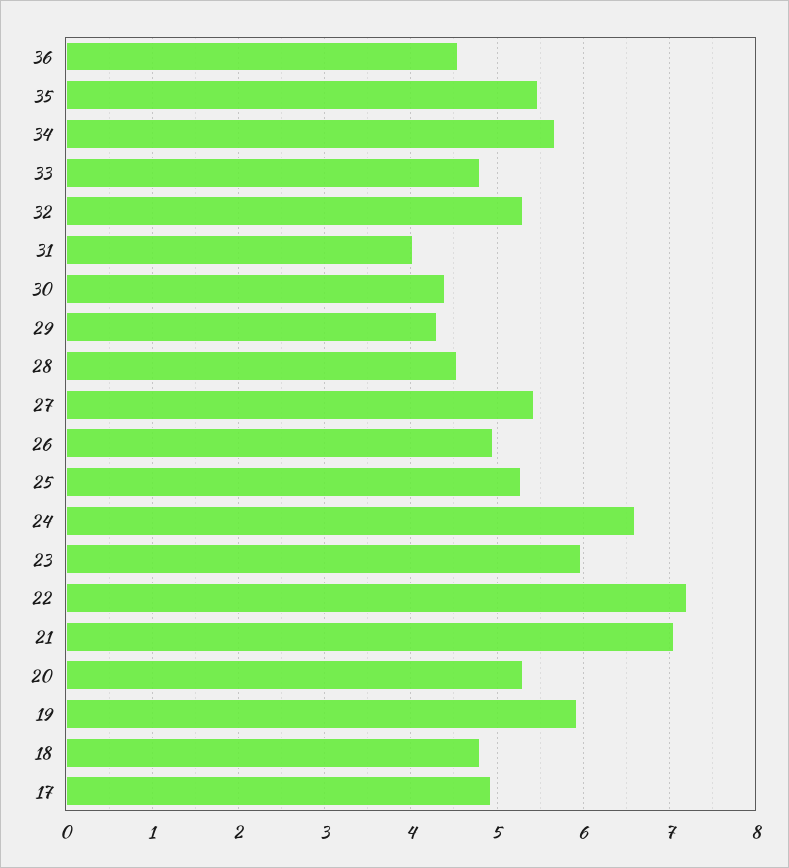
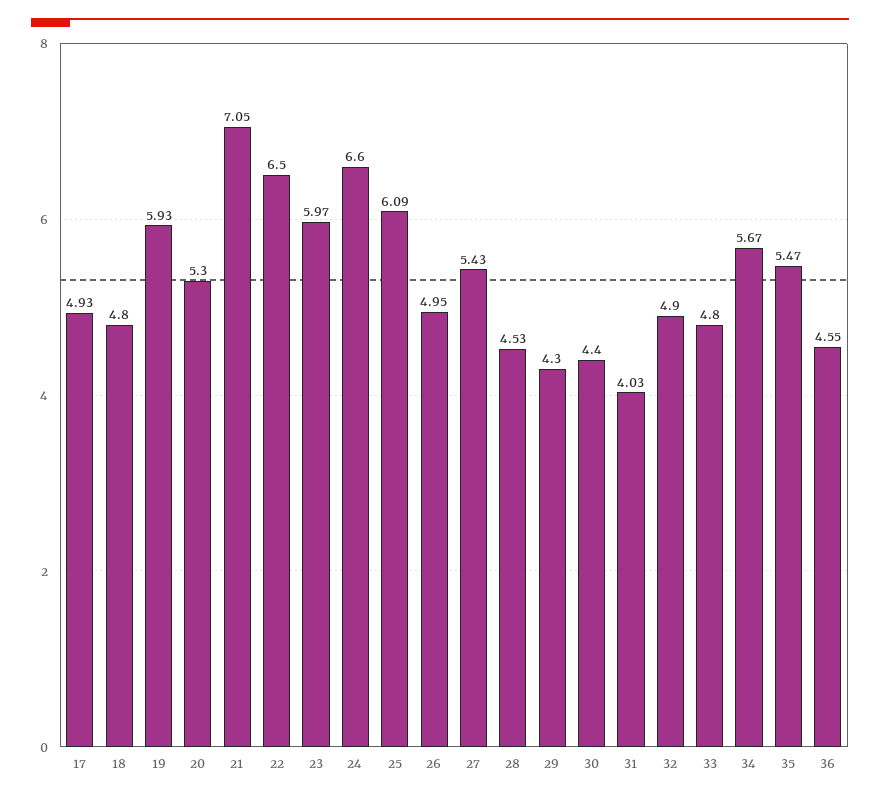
  {
    "36": 4.55,
    "35": 5.47,
    "34": 5.67,
    "33": 4.8,
-   "32": 5.3,
+   "32": 4.9,
    "31": 4.03,
    "30": 4.4,
    "29": 4.3,
    "28": 4.53,
    "27": 5.43,
    "26": 4.95,
-   "25": 5.3,
+   "25": 6.09,
    "24": 6.6,
    "23": 5.97,
-   "22": 7.2,
+   "22": 6.5,
    "21": 7.05,
    "20": 5.3,
    "19": 5.93,
    "18": 4.8,
    "17": 4.93
  }

